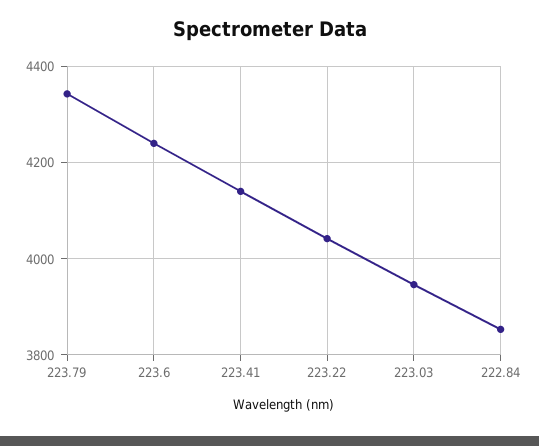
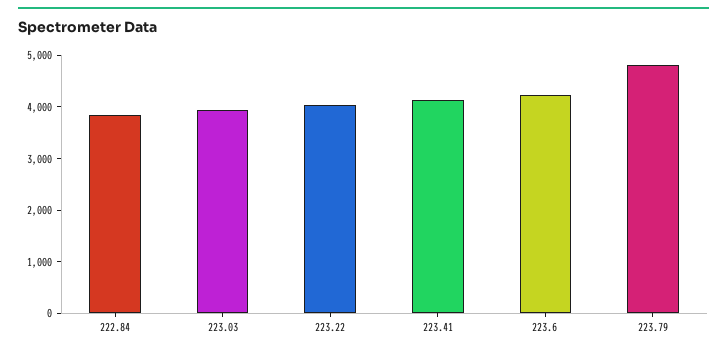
  {
-   "223.79": 4340,
+   "223.79": 4800,
    "223.6": 4240,
    "223.41": 4140,
    "223.22": 4040,
    "223.03": 3940,
    "222.84": 3860
  }

